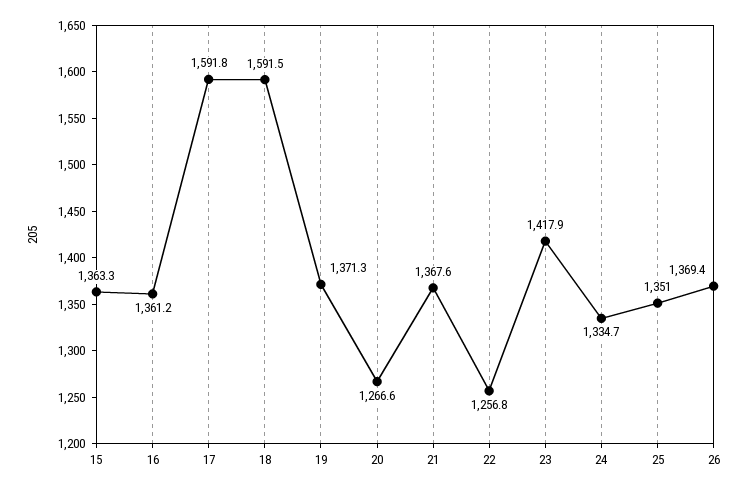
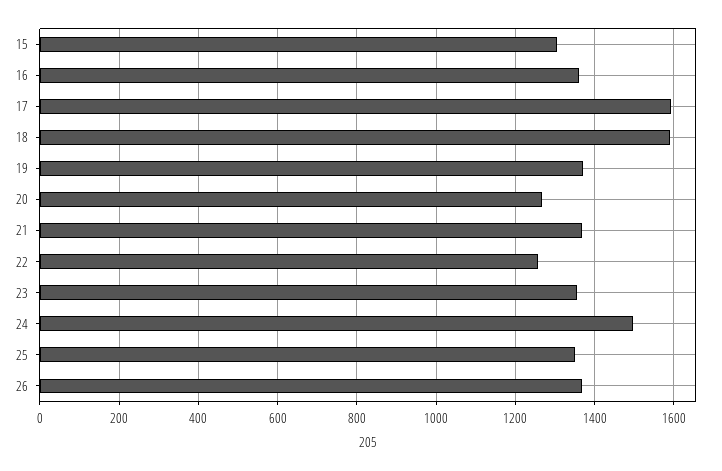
  {
-   "15": 1363.3,
+   "15": 1300,
    "16": 1361.2,
    "17": 1591.8,
    "18": 1591.5,
    "19": 1371.3,
    "20": 1266.6,
    "21": 1367.6,
    "22": 1256.8,
-   "23": 1417.9,
+   "23": 1360,
-   "24": 1334.7,
+   "24": 1500,
    "25": 1351,
    "26": 1369.4
  }

